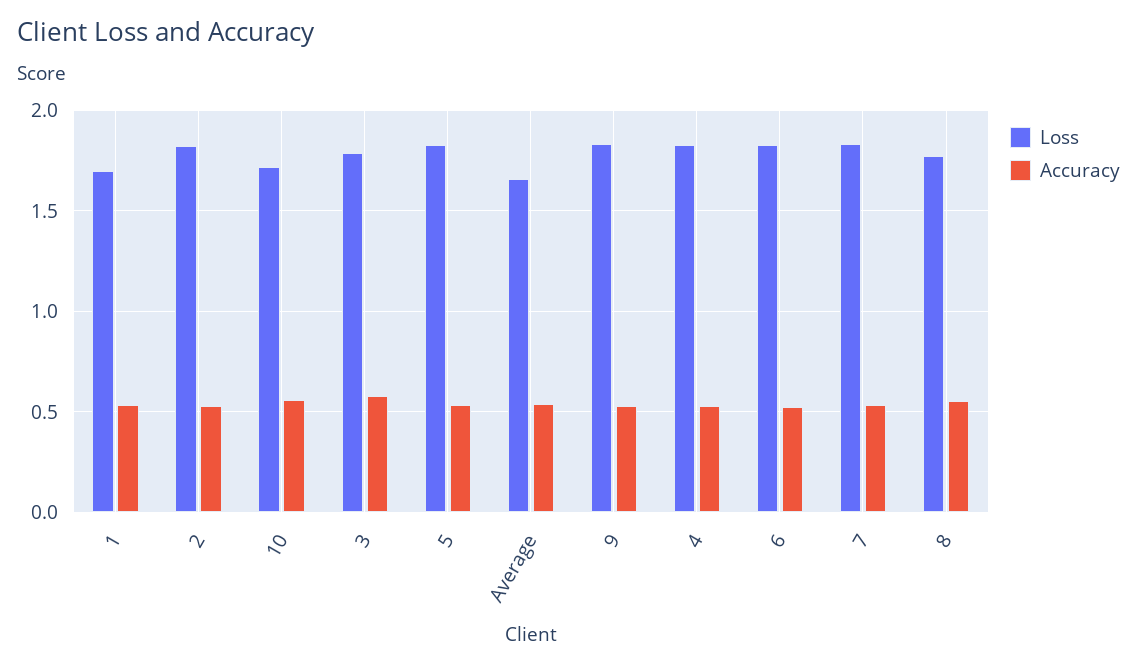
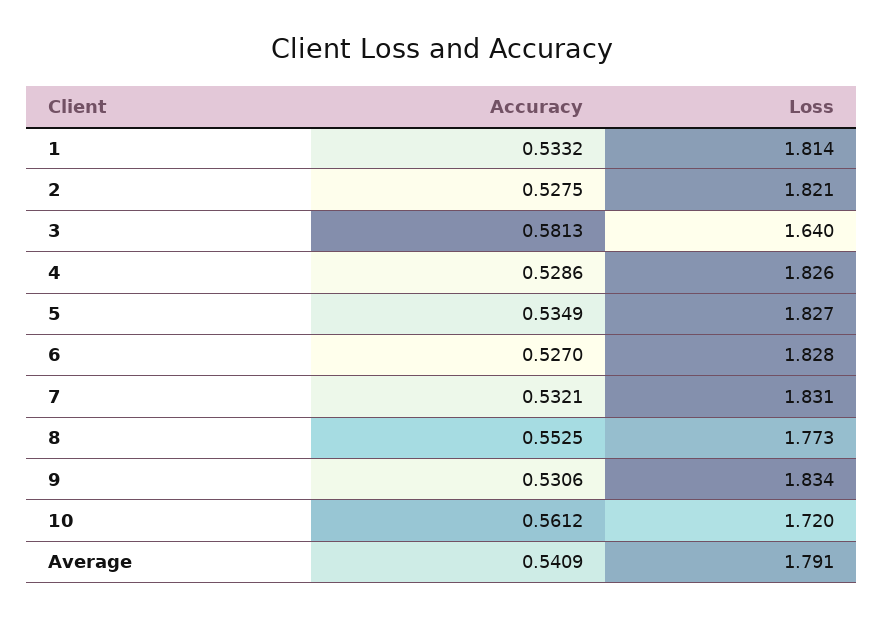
  {
    "Loss": {
-     "1": 1.7,
+     "1": 1.814,
      "2": 1.821,
      "10": 1.72,
-     "3": 1.8,
+     "3": 1.64,
      "5": 1.827,
-     "Average": 1.65,
+     "Average": 1.791,
      "9": 1.834,
      "4": 1.826,
      "6": 1.828,
      "7": 1.831,
      "8": 1.773
    },
    "Accuracy": {
      "1": 0.5332,
      "2": 0.5275,
      "10": 0.5612,
      "3": 0.5813,
      "5": 0.5349,
      "Average": 0.5409,
      "9": 0.5306,
      "4": 0.5286,
      "6": 0.527,
      "7": 0.5321,
      "8": 0.5525
    }
  }

